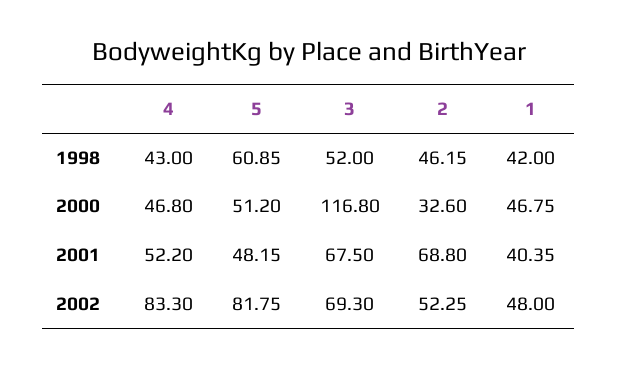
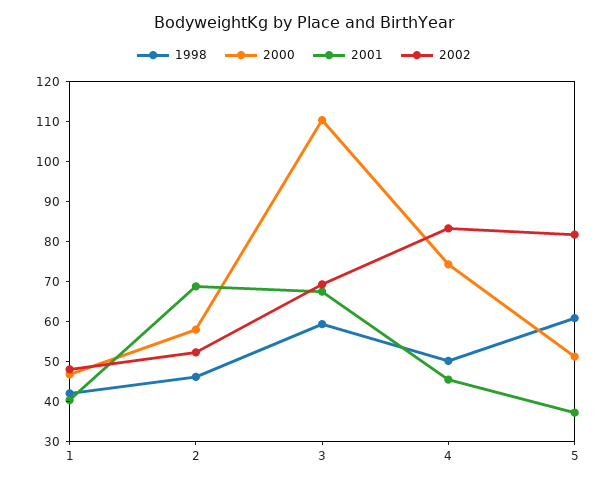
  {
    "1998": {
-     "4": 43,
+     "4": 50,
      "5": 60.85,
-     "3": 52,
+     "3": 60,
      "2": 46.15,
      "1": 42
    },
    "2000": {
-     "4": 46.8,
+     "4": 75,
      "5": 51.2,
-     "3": 116.8,
+     "3": 110,
-     "2": 32.6,
+     "2": 57.5,
      "1": 46.75
    },
    "2001": {
-     "4": 52.2,
+     "4": 45,
-     "5": 48.15,
+     "5": 37.5,
      "3": 67.5,
      "2": 68.8,
      "1": 40.35
    },
    "2002": {
      "4": 83.3,
      "5": 81.75,
      "3": 69.3,
      "2": 52.25,
      "1": 48
    }
  }

